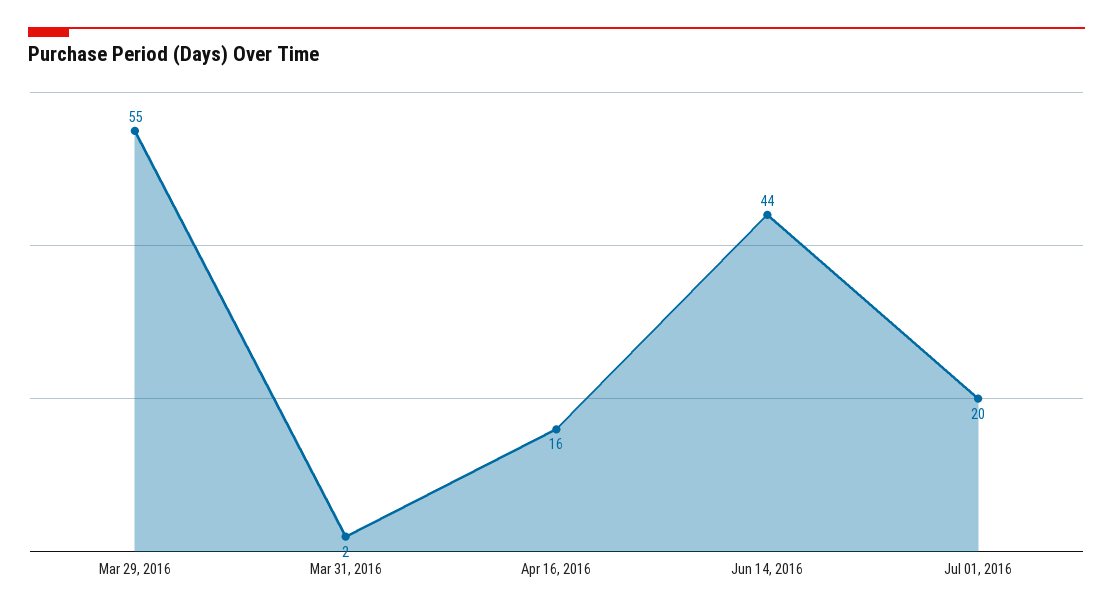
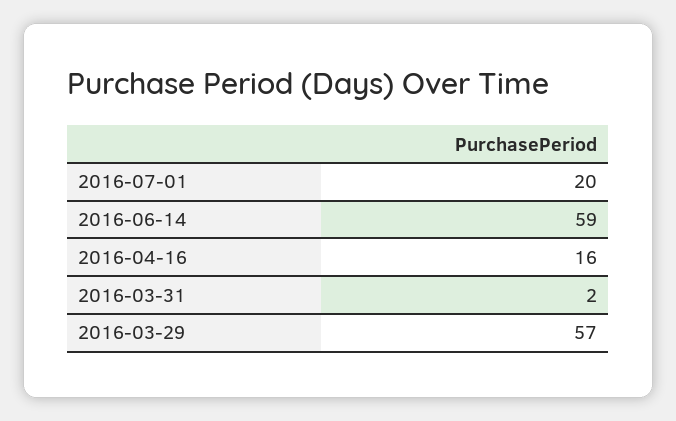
  {
-   "Mar 29, 2016": 55,
+   "Mar 29, 2016": 57,
    "Mar 31, 2016": 2,
    "Apr 16, 2016": 16,
-   "Jun 14, 2016": 44,
+   "Jun 14, 2016": 59,
    "Jul 01, 2016": 20
  }

